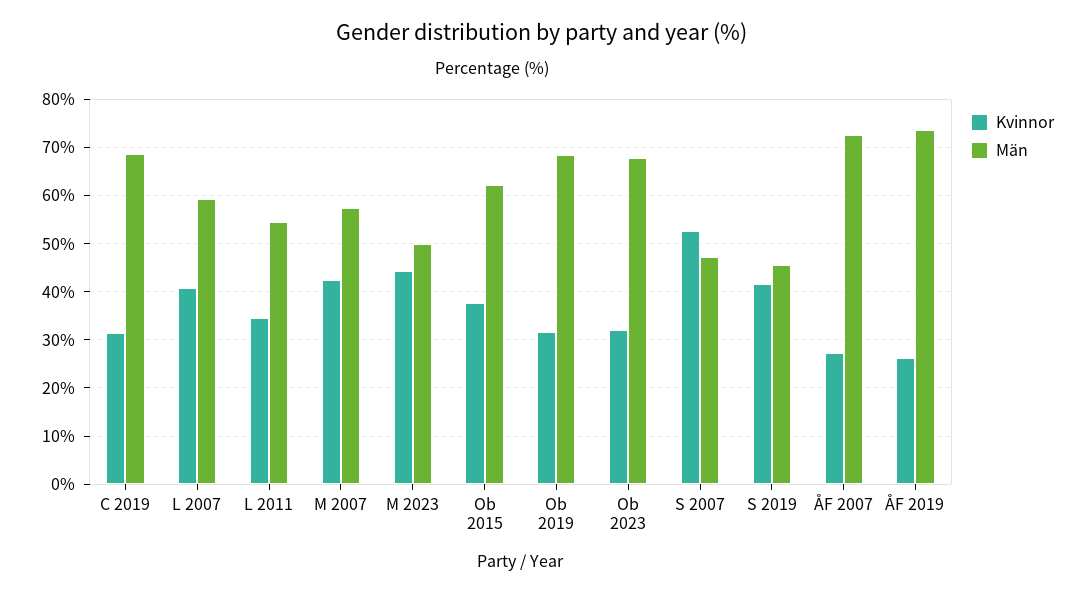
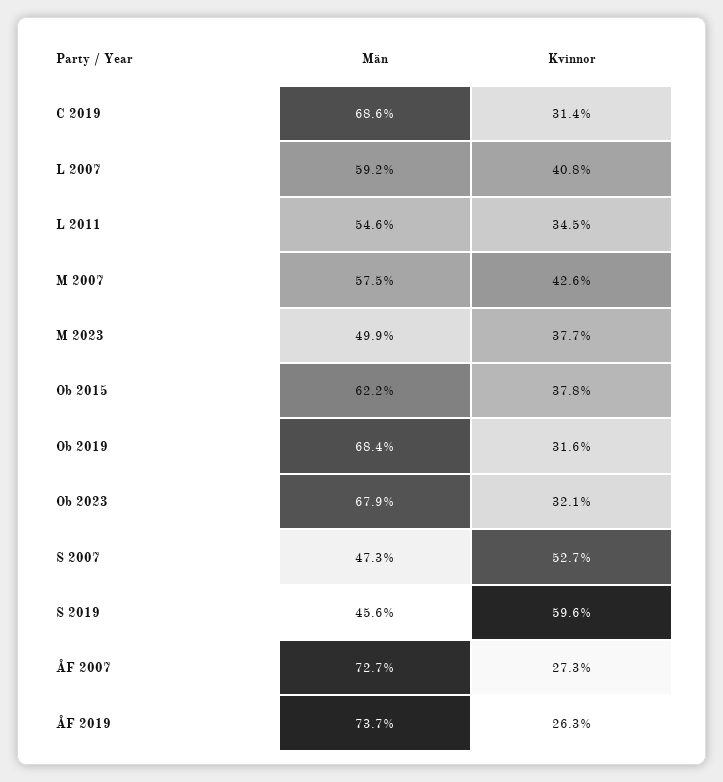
  {
    "Kvinnor": {
      "C 2019": 31.4,
      "L 2007": 40.8,
      "L 2011": 34.5,
      "M 2007": 42.6,
-     "M 2023": 44,
+     "M 2023": 37.7,
      "Ob 2015": 37.8,
      "Ob 2019": 31.6,
      "Ob 2023": 32.1,
      "S 2007": 52.7,
-     "S 2019": 42,
+     "S 2019": 59.6,
      "ÅF 2007": 27.3,
      "ÅF 2019": 26.3
    },
    "Män": {
      "C 2019": 68.6,
      "L 2007": 59.2,
      "L 2011": 54.6,
      "M 2007": 57.5,
      "M 2023": 49.9,
      "Ob 2015": 62.2,
      "Ob 2019": 68.4,
      "Ob 2023": 67.9,
      "S 2007": 47.3,
      "S 2019": 45.6,
      "ÅF 2007": 72.7,
      "ÅF 2019": 73.7
    }
  }

